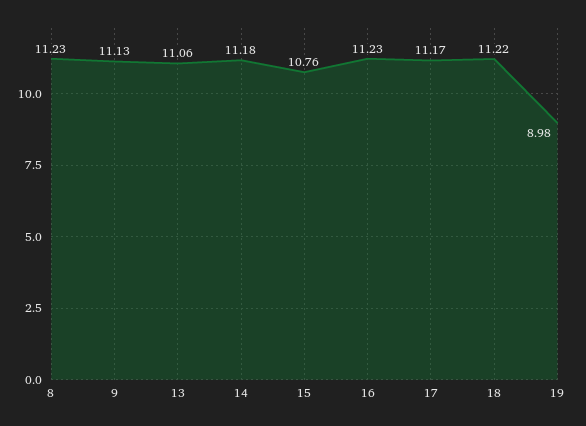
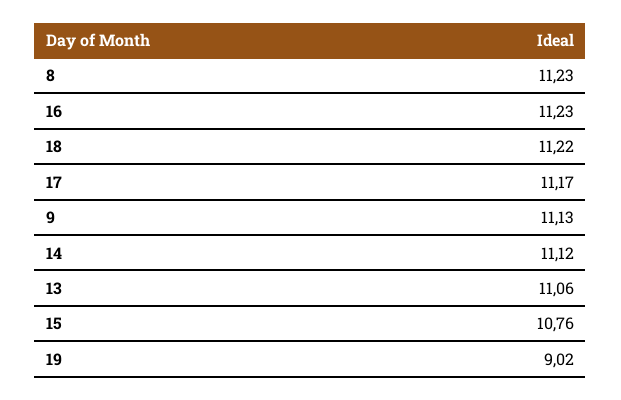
  {
    "8": 11.23,
    "9": 11.13,
    "13": 11.06,
-   "14": 11.18,
+   "14": 11.12,
    "15": 10.76,
    "16": 11.23,
    "17": 11.17,
    "18": 11.22,
-   "19": 8.98
+   "19": 9.02
  }

